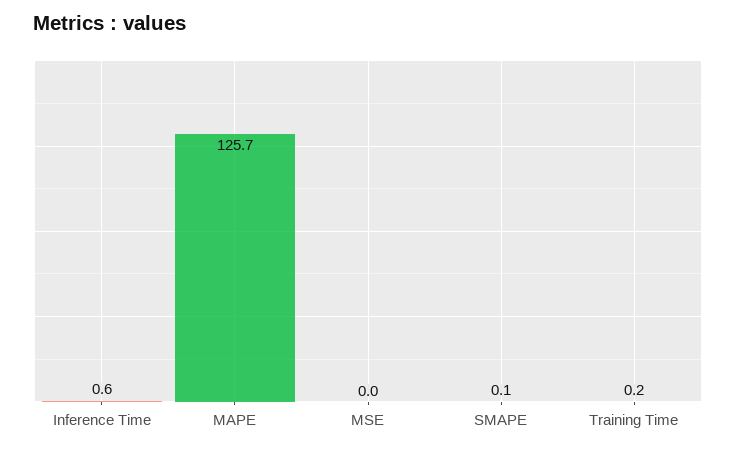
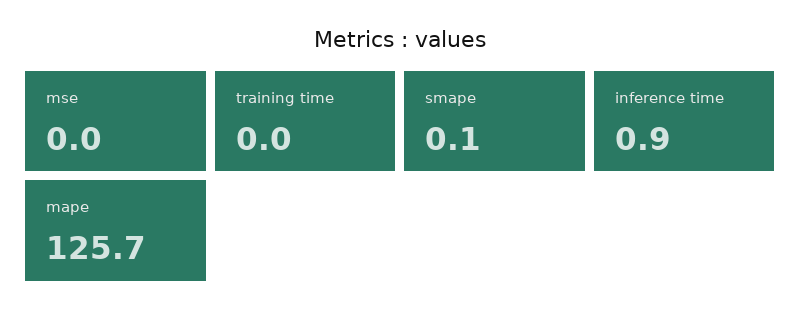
  {
-   "Inference Time": 0.6,
+   "Inference Time": 0.9,
    "MAPE": 125.7,
    "MSE": 0,
    "SMAPE": 0.1,
-   "Training Time": 0.2
+   "Training Time": 0
  }

